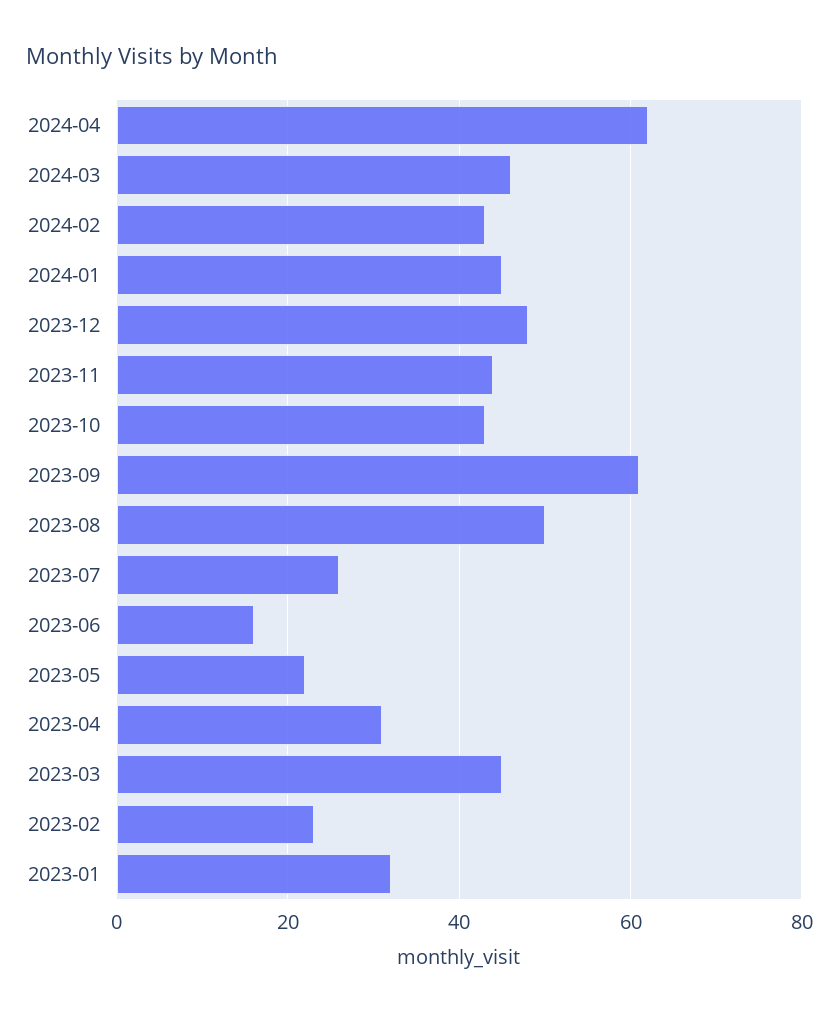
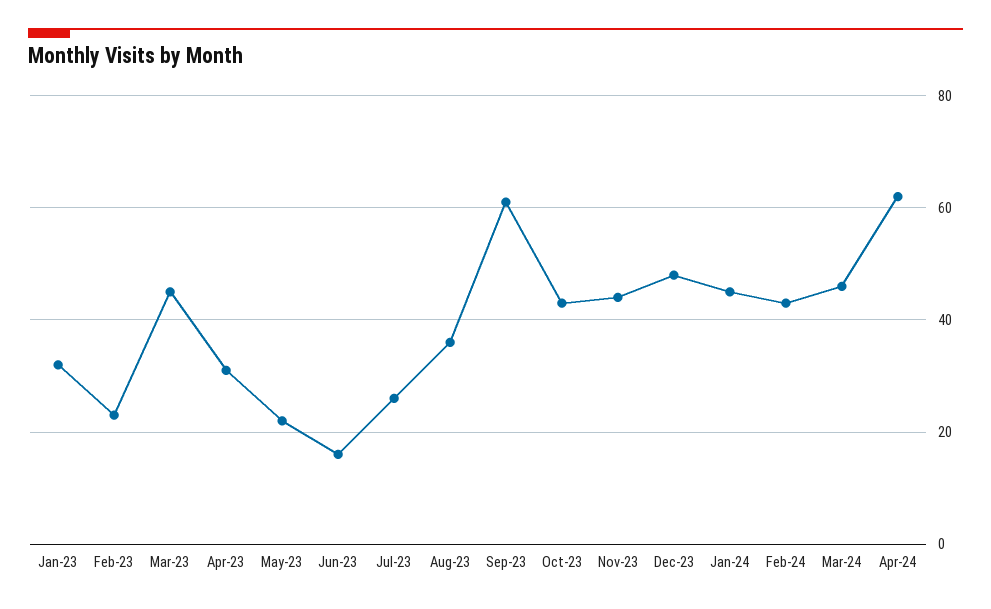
  {
    "2024-04": 60,
    "2024-03": 45,
    "2024-02": 45,
    "2024-01": 45,
    "2023-12": 50,
    "2023-11": 45,
    "2023-10": 45,
    "2023-09": 60,
-   "2023-08": 50,
+   "2023-08": 35,
    "2023-07": 25,
    "2023-06": 15,
    "2023-05": 20,
    "2023-04": 30,
    "2023-03": 45,
    "2023-02": 25,
    "2023-01": 30
  }

